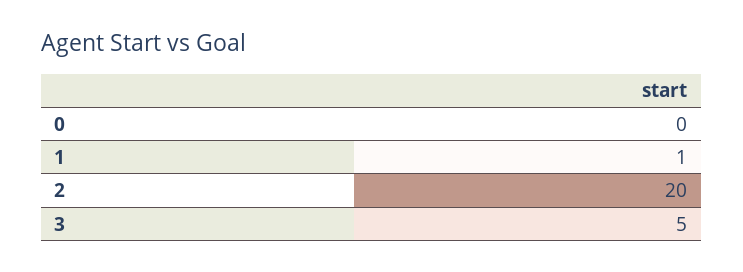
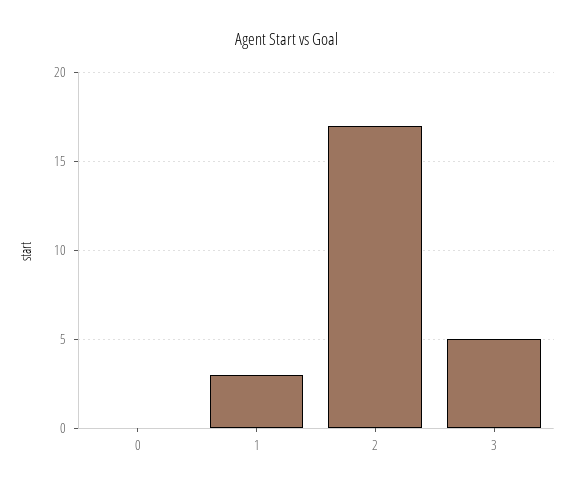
  {
    "0": 0,
-   "1": 1,
+   "1": 3,
-   "2": 20,
+   "2": 17,
    "3": 5
  }

